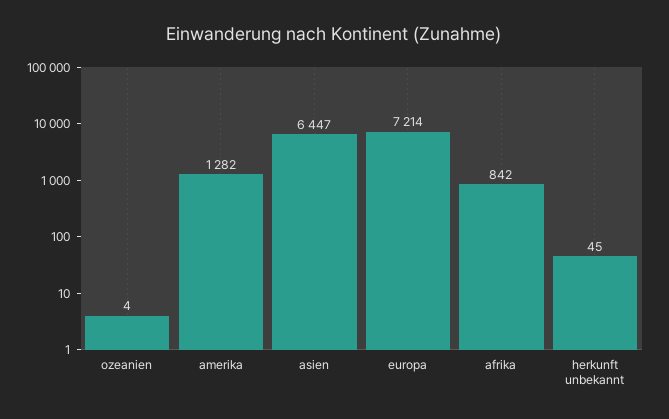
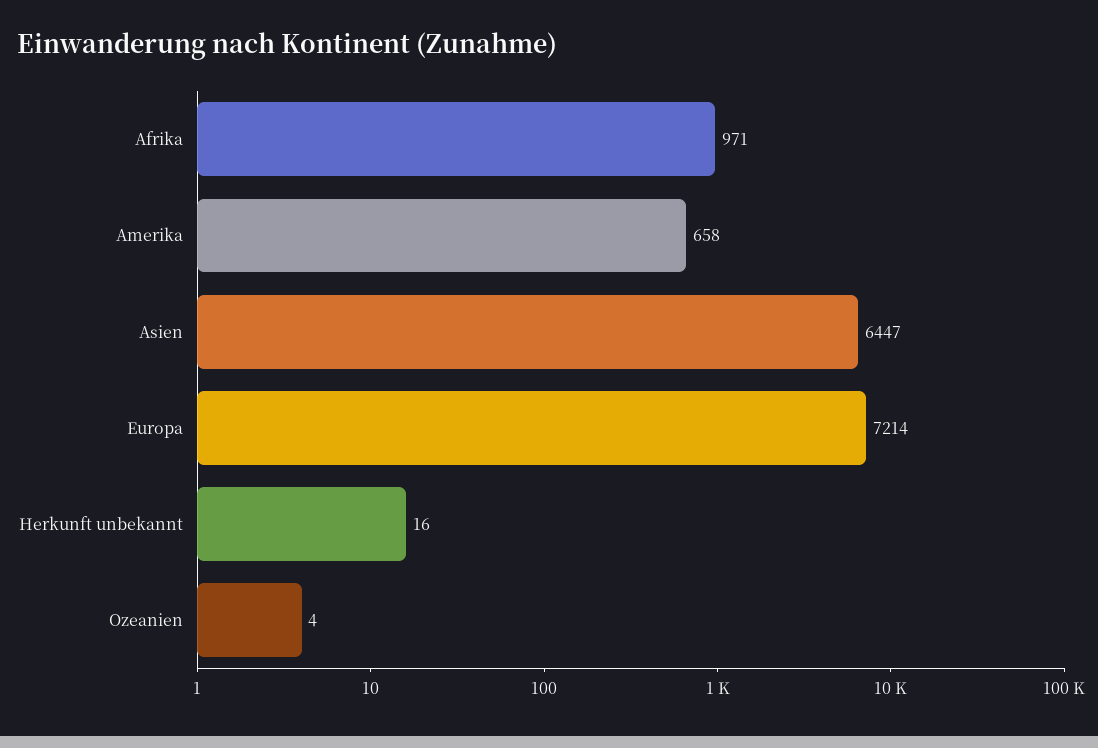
  {
    "ozeanien": 4,
-   "amerika": 1282,
+   "amerika": 658,
    "asien": 6447,
    "europa": 7214,
-   "afrika": 842,
+   "afrika": 971,
-   "herkunft unbekannt": 45
+   "herkunft unbekannt": 16
  }

